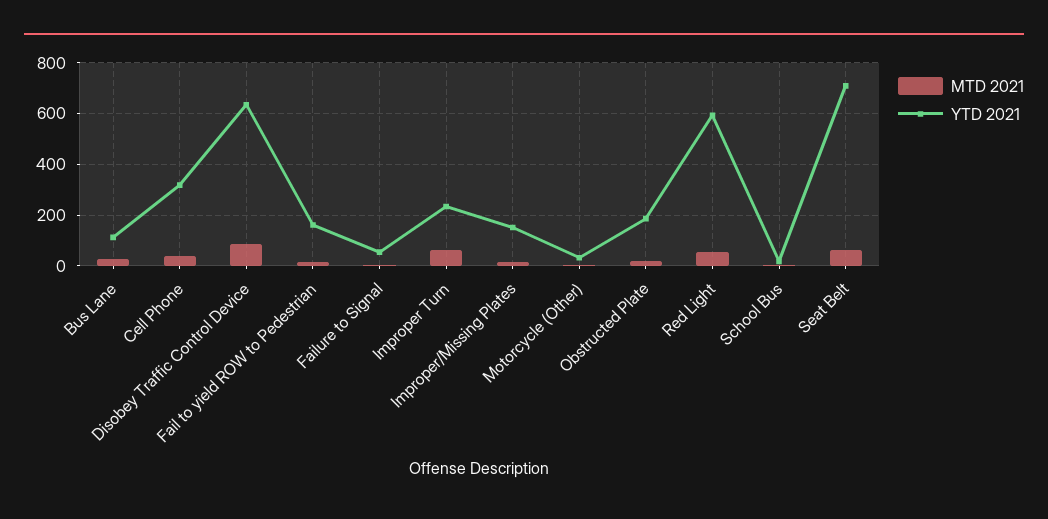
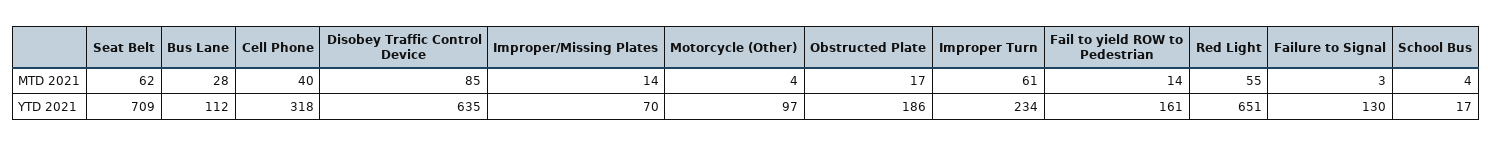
  {
    "MTD 2021": {
      "Bus Lane": 28,
      "Cell Phone": 40,
      "Disobey Traffic Control Device": 85,
      "Fail to yield ROW to Pedestrian": 14,
      "Failure to Signal": 3,
      "Improper Turn": 61,
      "Improper/Missing Plates": 14,
      "Motorcycle (Other)": 4,
      "Obstructed Plate": 17,
      "Red Light": 55,
      "School Bus": 4,
      "Seat Belt": 62
    },
    "YTD 2021": {
      "Bus Lane": 112,
      "Cell Phone": 318,
      "Disobey Traffic Control Device": 635,
      "Fail to yield ROW to Pedestrian": 161,
-     "Failure to Signal": 50,
+     "Failure to Signal": 130,
      "Improper Turn": 234,
-     "Improper/Missing Plates": 150,
+     "Improper/Missing Plates": 70,
-     "Motorcycle (Other)": 25,
+     "Motorcycle (Other)": 97,
      "Obstructed Plate": 186,
-     "Red Light": 600,
+     "Red Light": 651,
      "School Bus": 17,
      "Seat Belt": 709
    }
  }

